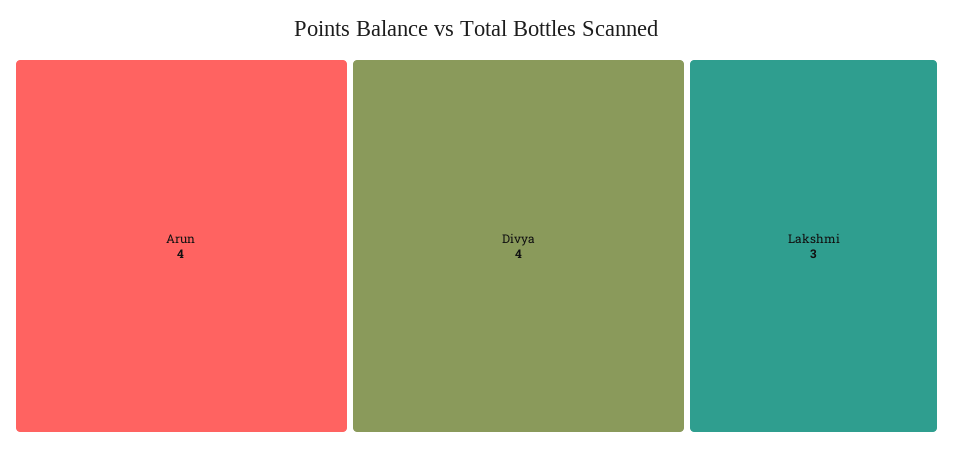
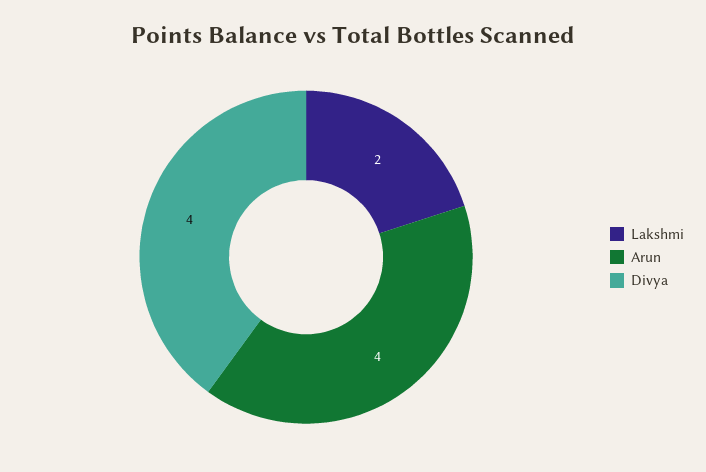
  {
    "Arun": 4,
    "Divya": 4,
-   "Lakshmi": 3
+   "Lakshmi": 2
  }

